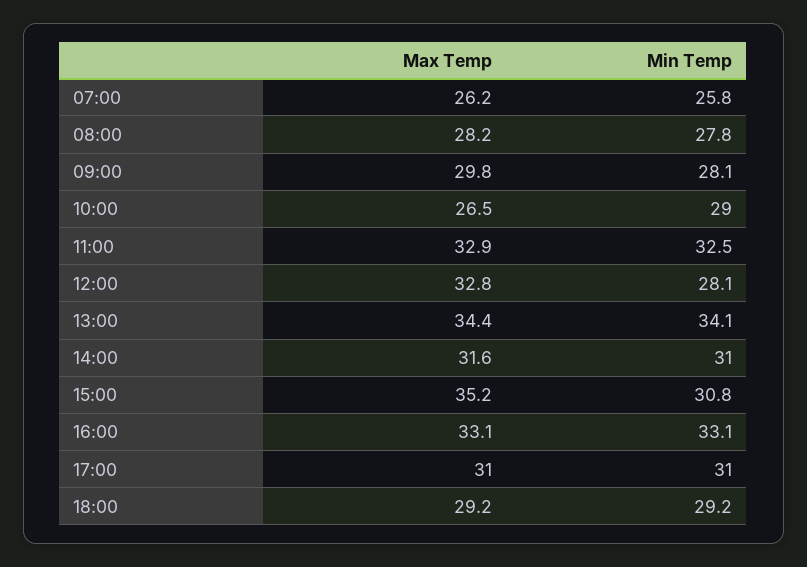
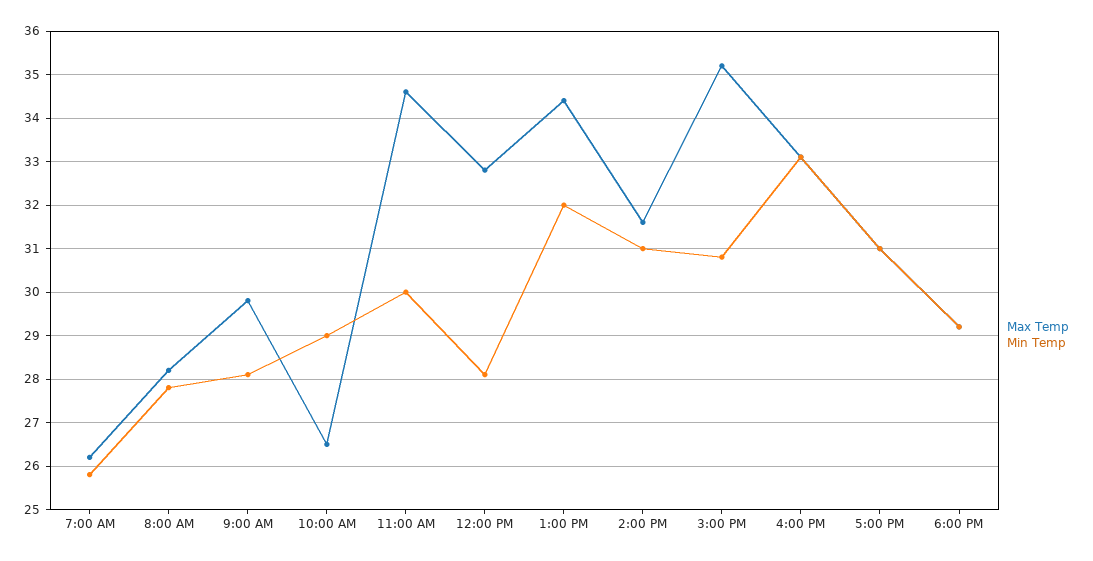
  {
    "Max Temp": {
      "07:00": 26.2,
      "08:00": 28.2,
      "09:00": 29.8,
      "10:00": 26.5,
-     "11:00": 32.9,
+     "11:00": 34.5,
      "12:00": 32.8,
      "13:00": 34.4,
      "14:00": 31.6,
      "15:00": 35.2,
      "16:00": 33.1,
      "17:00": 31,
      "18:00": 29.2
    },
    "Min Temp": {
      "07:00": 25.8,
      "08:00": 27.8,
      "09:00": 28.1,
      "10:00": 29,
-     "11:00": 32.5,
+     "11:00": 30,
      "12:00": 28.1,
-     "13:00": 34.1,
+     "13:00": 32,
      "14:00": 31,
      "15:00": 30.8,
      "16:00": 33.1,
      "17:00": 31,
      "18:00": 29.2
    }
  }

